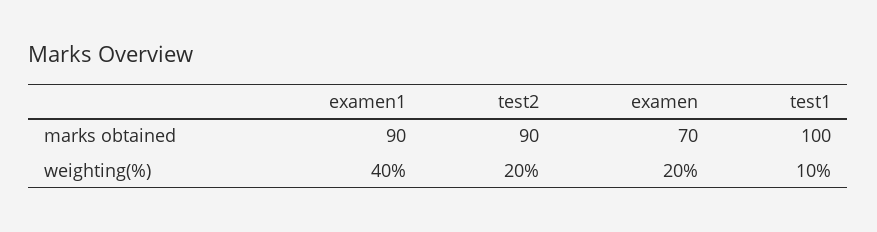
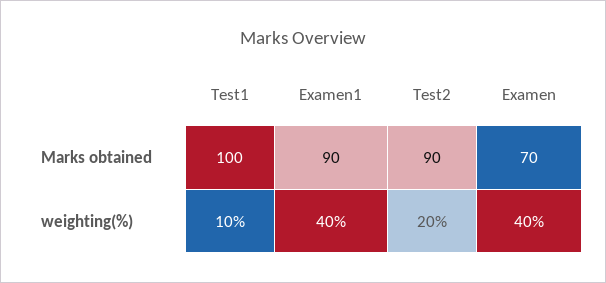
  {
    "examen1": {
      "marks obtained": 90,
      "weighting(%)": 40
    },
    "test2": {
      "marks obtained": 90,
      "weighting(%)": 20
    },
    "examen": {
      "marks obtained": 70,
-     "weighting(%)": 20
+     "weighting(%)": 40
    },
    "test1": {
      "marks obtained": 100,
      "weighting(%)": 10
    }
  }

